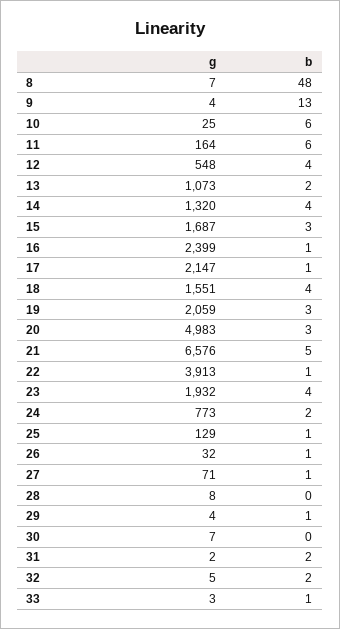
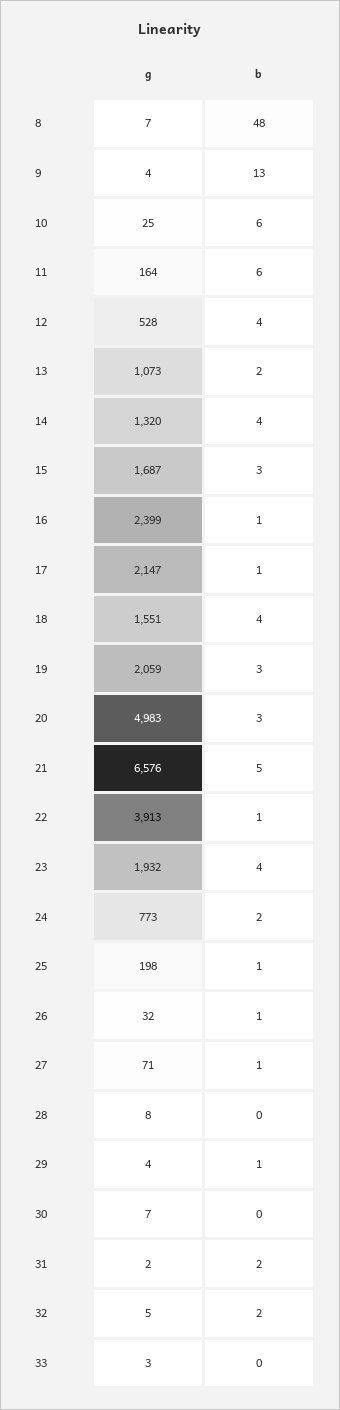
  {
    "g": {
      "8": 7,
      "9": 4,
      "10": 25,
      "11": 164,
-     "12": 548,
+     "12": 528,
      "13": 1073,
      "14": 1320,
      "15": 1687,
      "16": 2399,
      "17": 2147,
      "18": 1551,
      "19": 2059,
      "20": 4983,
      "21": 6576,
      "22": 3913,
      "23": 1932,
      "24": 773,
-     "25": 129,
+     "25": 198,
      "26": 32,
      "27": 71,
      "28": 8,
      "29": 4,
      "30": 7,
      "31": 2,
      "32": 5,
      "33": 3
    },
    "b": {
      "8": 48,
      "9": 13,
      "10": 6,
      "11": 6,
      "12": 4,
      "13": 2,
      "14": 4,
      "15": 3,
      "16": 1,
      "17": 1,
      "18": 4,
      "19": 3,
      "20": 3,
      "21": 5,
      "22": 1,
      "23": 4,
      "24": 2,
      "25": 1,
      "26": 1,
      "27": 1,
      "28": 0,
      "29": 1,
      "30": 0,
      "31": 2,
      "32": 2,
-     "33": 1
+     "33": 0
    }
  }

